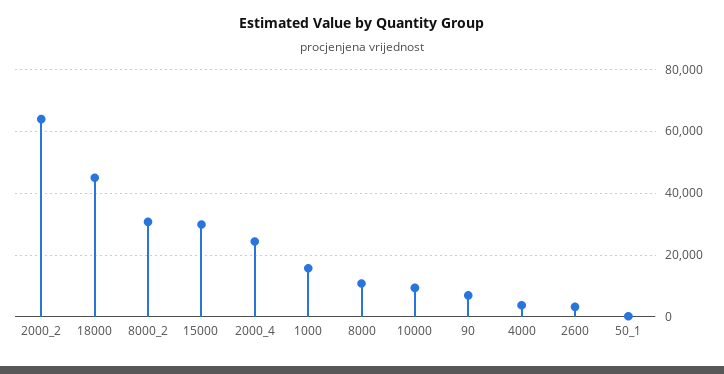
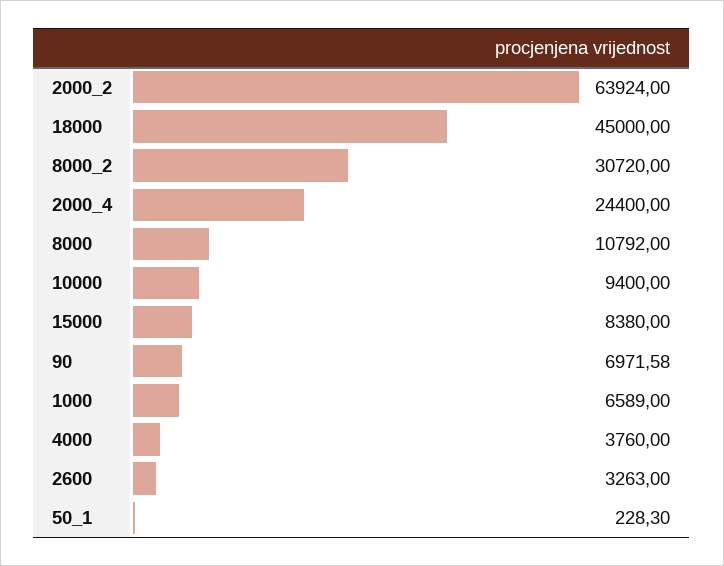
  {
    "2000_2": 63924,
    "18000": 45000,
    "8000_2": 30720,
-   "15000": 30000,
+   "15000": 8380,
    "2000_4": 24400,
-   "1000": 16000,
+   "1000": 6589,
    "8000": 10792,
    "10000": 9400,
    "90": 6971.58,
    "4000": 3760,
    "2600": 3263,
    "50_1": 228.3
  }

